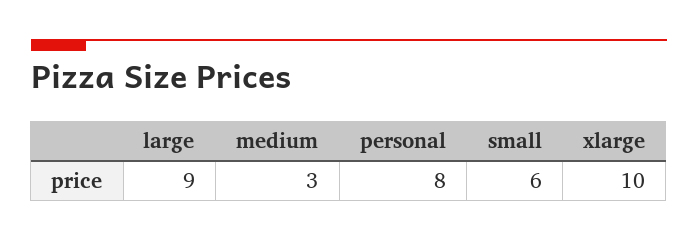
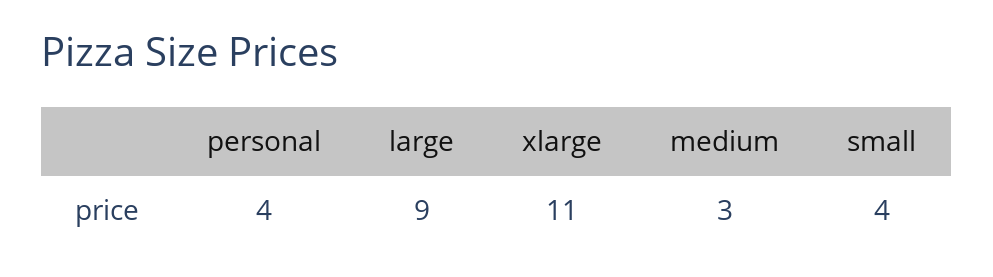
  {
    "large": 9,
    "medium": 3,
-   "personal": 8,
+   "personal": 4,
-   "small": 6,
+   "small": 4,
-   "xlarge": 10
+   "xlarge": 11
  }

